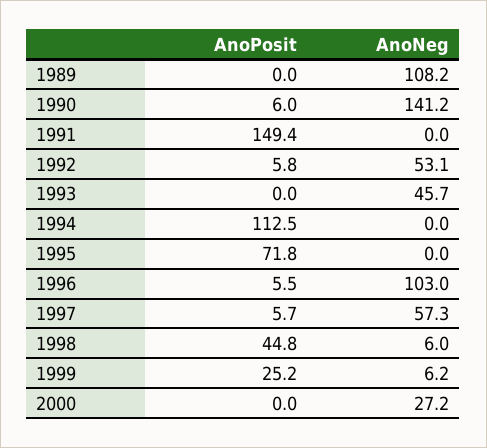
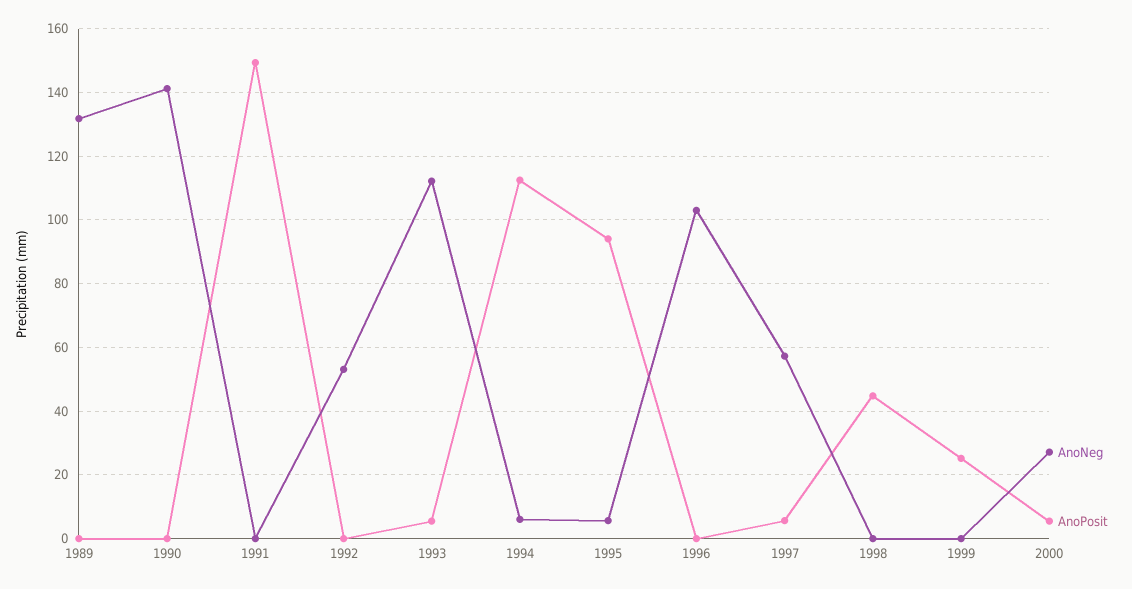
  {
    "AnoPosit": {
      "1989": 0,
-     "1990": 6,
+     "1990": 0,
      "1991": 149.4,
-     "1992": 5.8,
+     "1992": 0,
-     "1993": 0,
+     "1993": 6,
      "1994": 112.5,
-     "1995": 71.8,
+     "1995": 94,
-     "1996": 5.5,
+     "1996": 0,
      "1997": 5.7,
      "1998": 44.8,
      "1999": 25.2,
-     "2000": 0
+     "2000": 6
    },
    "AnoNeg": {
-     "1989": 108.2,
+     "1989": 132,
      "1990": 141.2,
      "1991": 0,
      "1992": 53.1,
-     "1993": 45.7,
+     "1993": 112,
-     "1994": 0,
+     "1994": 6,
-     "1995": 0,
+     "1995": 6,
      "1996": 103,
      "1997": 57.3,
-     "1998": 6,
+     "1998": 0,
-     "1999": 6.2,
+     "1999": 0,
      "2000": 27.2
    }
  }

